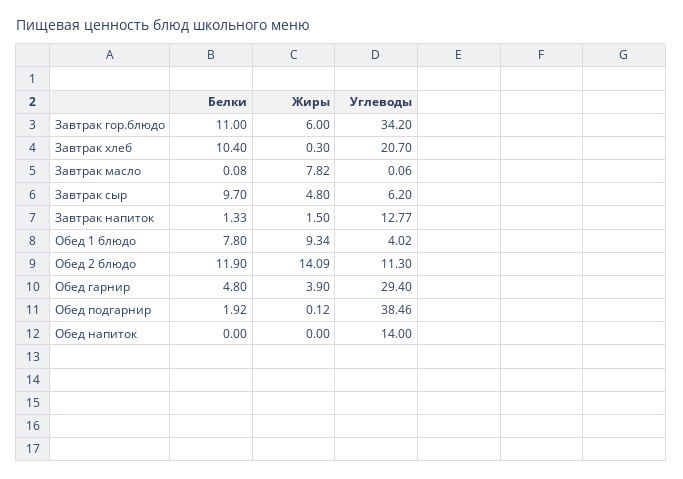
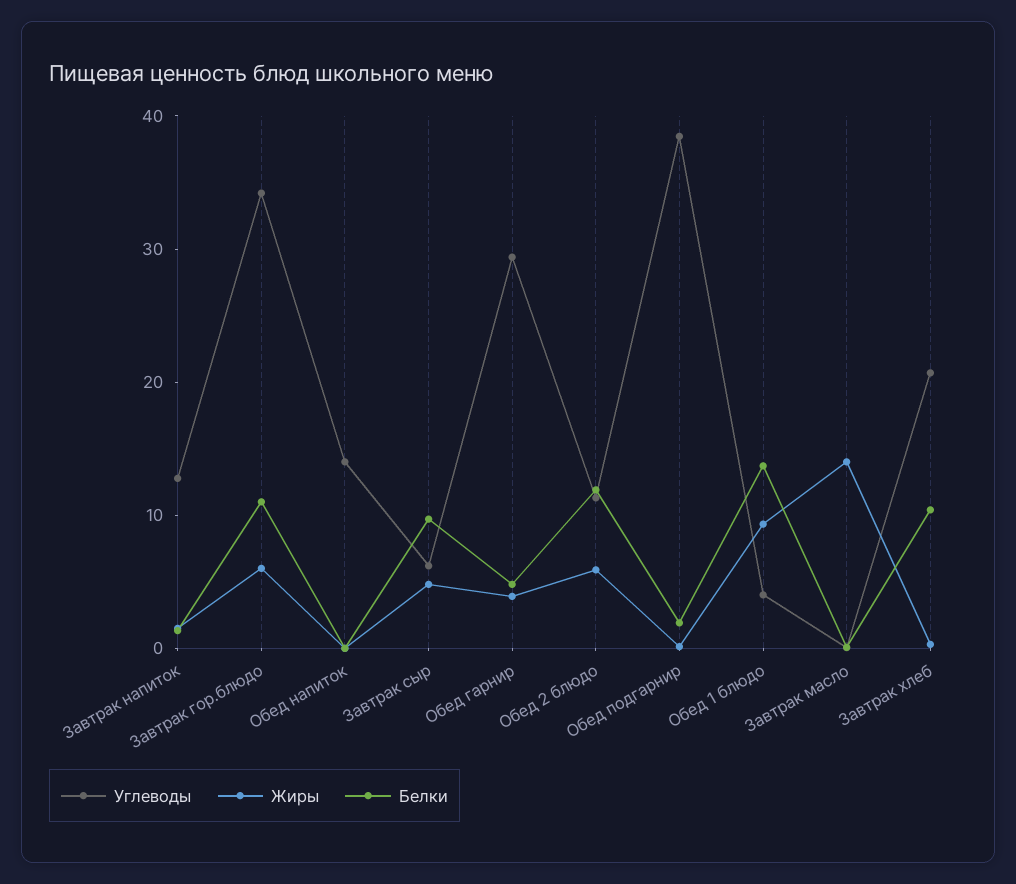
  {
    "Белки": {
      "Завтрак гор.блюдо": 11,
      "Завтрак хлеб": 10.4,
      "Завтрак масло": 0.08,
      "Завтрак сыр": 9.7,
      "Завтрак напиток": 1.33,
-     "Обед 1 блюдо": 7.8,
+     "Обед 1 блюдо": 14,
      "Обед 2 блюдо": 11.9,
      "Обед гарнир": 4.8,
      "Обед подгарнир": 1.92,
      "Обед напиток": 0
    },
    "Жиры": {
      "Завтрак гор.блюдо": 6,
      "Завтрак хлеб": 0.3,
-     "Завтрак масло": 7.82,
+     "Завтрак масло": 14,
      "Завтрак сыр": 4.8,
      "Завтрак напиток": 1.5,
      "Обед 1 блюдо": 9.34,
-     "Обед 2 блюдо": 14.09,
+     "Обед 2 блюдо": 6,
      "Обед гарнир": 3.9,
      "Обед подгарнир": 0.12,
      "Обед напиток": 0
    },
    "Углеводы": {
      "Завтрак гор.блюдо": 34.2,
      "Завтрак хлеб": 20.7,
      "Завтрак масло": 0.06,
      "Завтрак сыр": 6.2,
      "Завтрак напиток": 12.77,
      "Обед 1 блюдо": 4.02,
      "Обед 2 блюдо": 11.3,
      "Обед гарнир": 29.4,
      "Обед подгарнир": 38.46,
      "Обед напиток": 14
    }
  }

